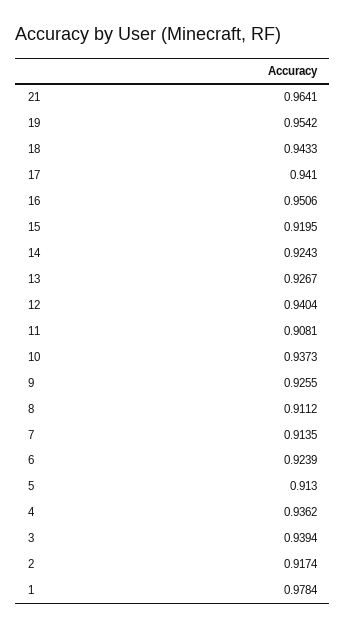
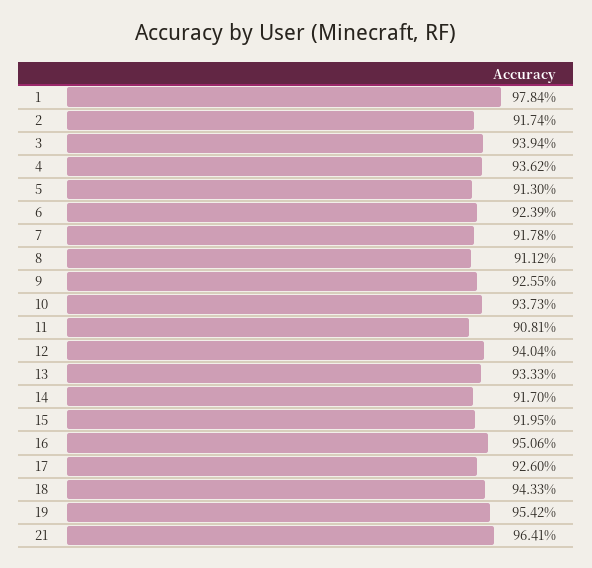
  {
    "21": 0.9641,
    "19": 0.9542,
    "18": 0.9433,
-   "17": 0.941,
+   "17": 0.926,
    "16": 0.9506,
    "15": 0.9195,
-   "14": 0.9243,
+   "14": 0.917,
-   "13": 0.9267,
+   "13": 0.9333,
    "12": 0.9404,
    "11": 0.9081,
    "10": 0.9373,
    "9": 0.9255,
    "8": 0.9112,
-   "7": 0.9135,
+   "7": 0.9178,
    "6": 0.9239,
    "5": 0.913,
    "4": 0.9362,
    "3": 0.9394,
    "2": 0.9174,
    "1": 0.9784
  }

